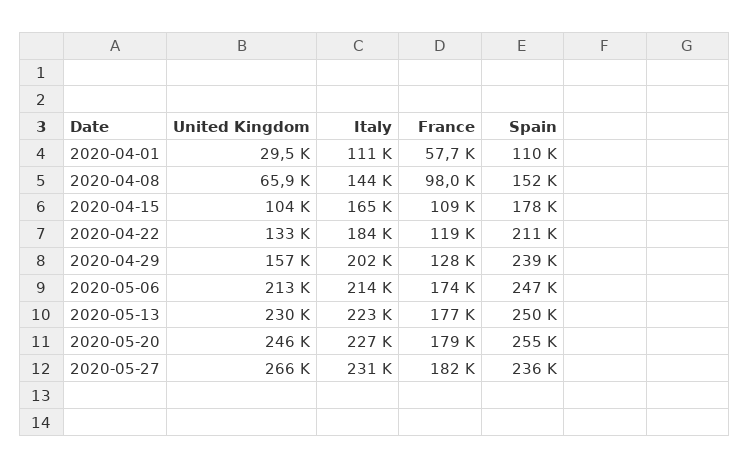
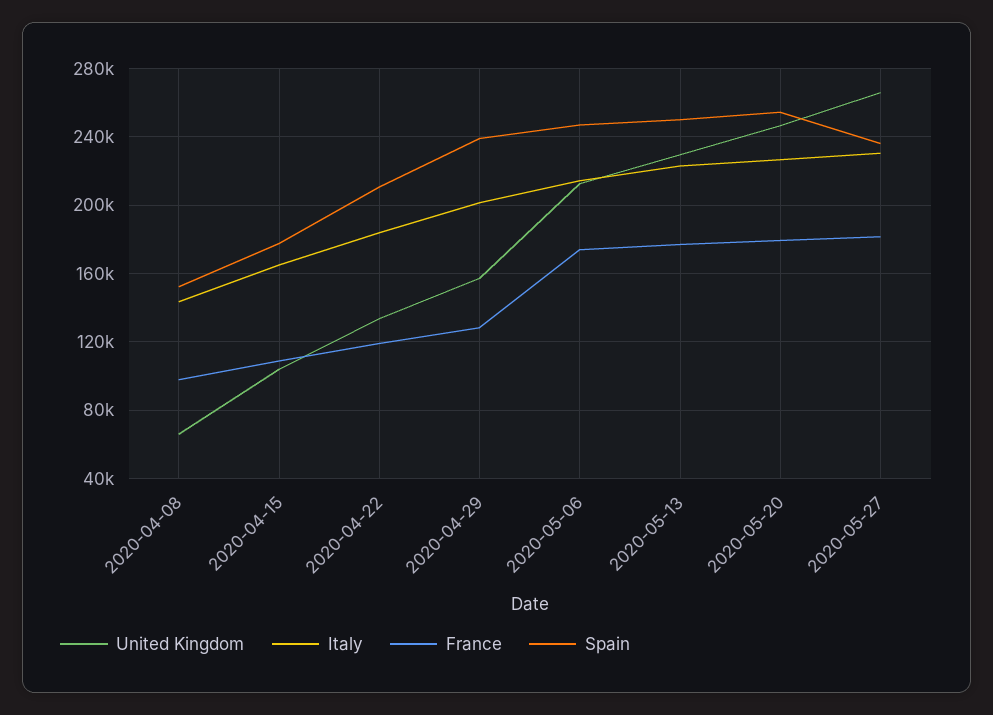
  {
    "United Kingdom": {
-     "2020-04-01": 29500,
      "2020-04-08": 65900,
      "2020-04-15": 104000,
      "2020-04-22": 133000,
      "2020-04-29": 157000,
      "2020-05-06": 213000,
      "2020-05-13": 230000,
      "2020-05-20": 246000,
      "2020-05-27": 266000
    },
    "Italy": {
-     "2020-04-01": 111000,
      "2020-04-08": 144000,
      "2020-04-15": 165000,
      "2020-04-22": 184000,
      "2020-04-29": 202000,
      "2020-05-06": 214000,
      "2020-05-13": 223000,
      "2020-05-20": 227000,
      "2020-05-27": 231000
    },
    "France": {
-     "2020-04-01": 57700,
      "2020-04-08": 98000,
      "2020-04-15": 109000,
      "2020-04-22": 119000,
      "2020-04-29": 128000,
      "2020-05-06": 174000,
      "2020-05-13": 177000,
      "2020-05-20": 179000,
      "2020-05-27": 182000
    },
    "Spain": {
-     "2020-04-01": 110000,
      "2020-04-08": 152000,
      "2020-04-15": 178000,
      "2020-04-22": 211000,
      "2020-04-29": 239000,
      "2020-05-06": 247000,
      "2020-05-13": 250000,
      "2020-05-20": 255000,
      "2020-05-27": 236000
    }
  }

